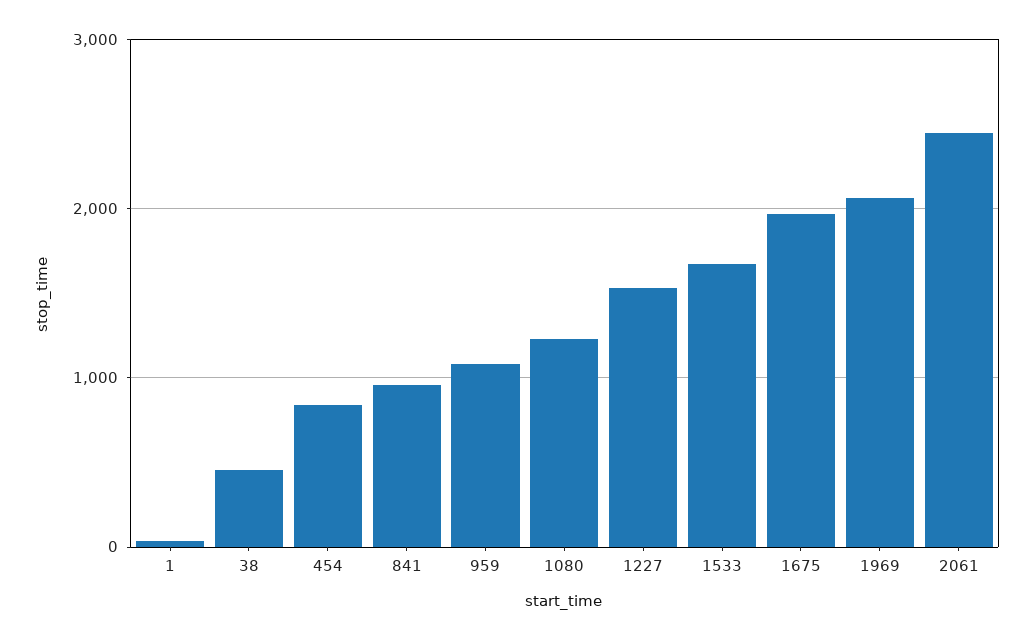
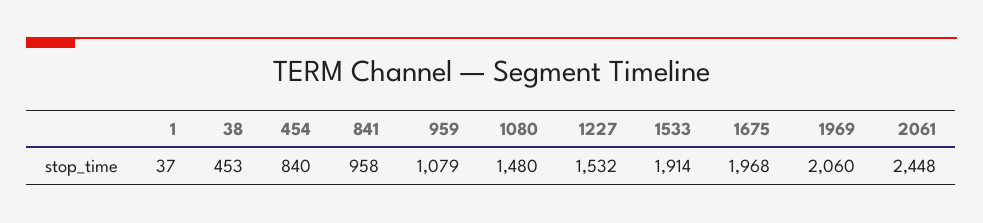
  {
    "1": 37,
    "38": 453,
    "454": 840,
    "841": 958,
    "959": 1079,
-   "1080": 1200,
+   "1080": 1480,
    "1227": 1532,
-   "1533": 1700,
+   "1533": 1914,
    "1675": 1968,
    "1969": 2060,
    "2061": 2448
  }

